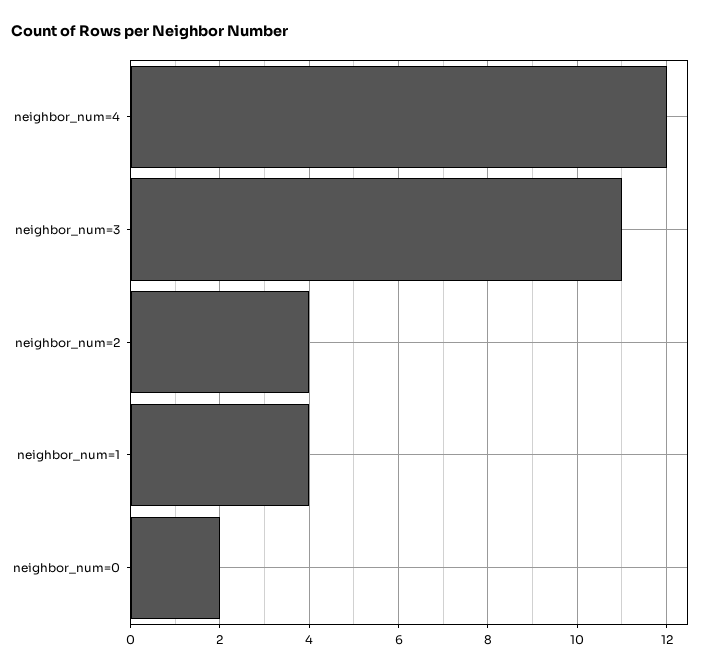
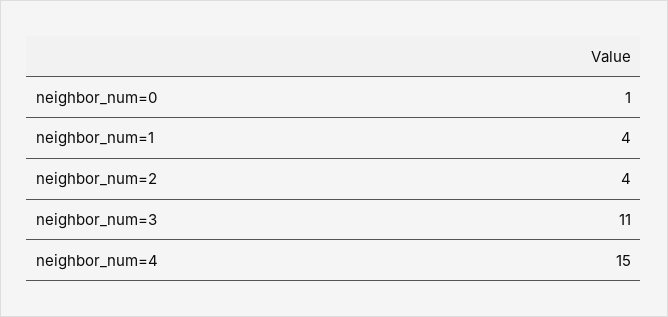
  {
-   "neighbor_num=4": 12,
+   "neighbor_num=4": 15,
    "neighbor_num=3": 11,
    "neighbor_num=2": 4,
    "neighbor_num=1": 4,
-   "neighbor_num=0": 2
+   "neighbor_num=0": 1
  }

